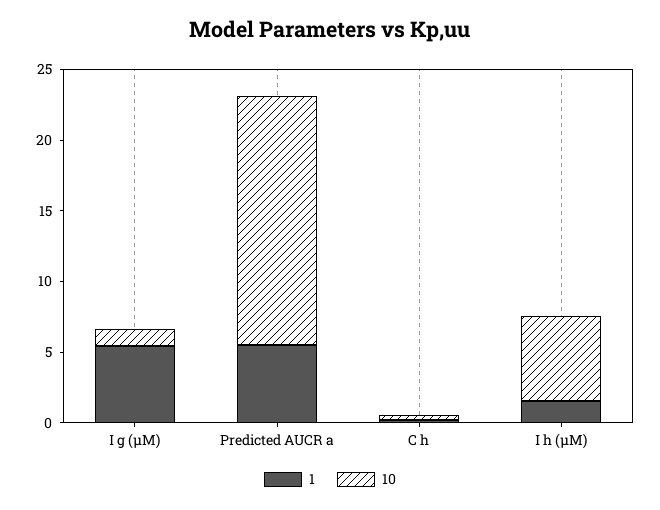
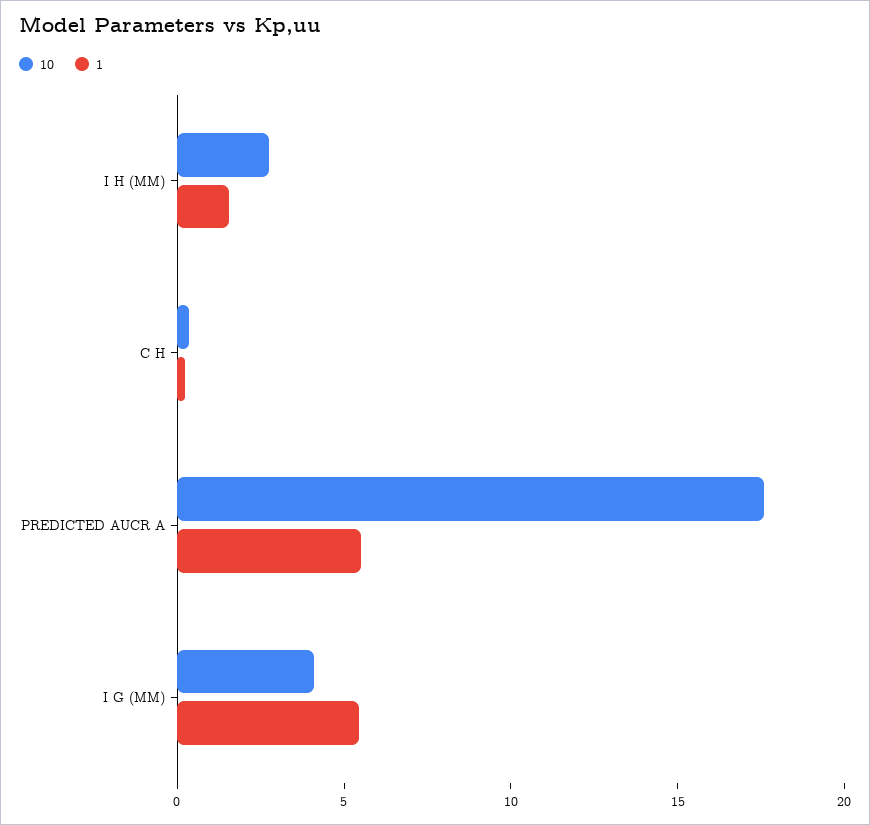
  {
    "1": {
      "I g (μM)": 5,
      "Predicted AUCR a": 6,
      "C h": 0,
      "I h (μM)": 2
    },
    "10": {
-     "I g (μM)": 1,
+     "I g (μM)": 4,
      "Predicted AUCR a": 18,
      "C h": 0,
-     "I h (μM)": 6
+     "I h (μM)": 3
    }
  }

